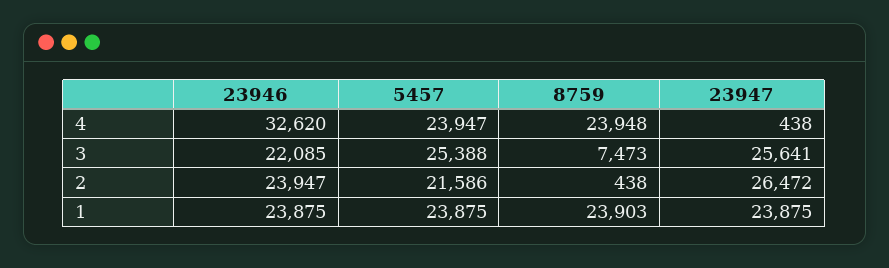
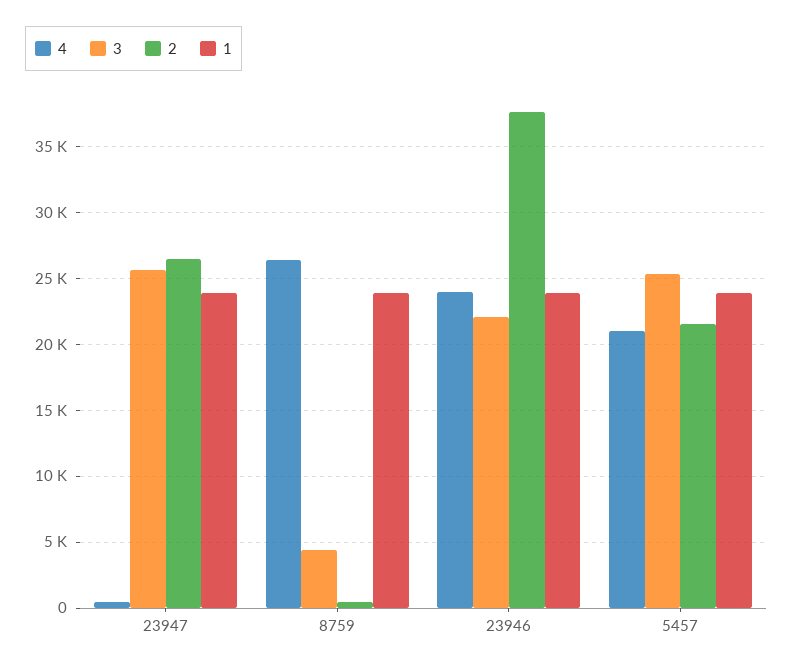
  {
    "4": {
-     "23946": 32620,
+     "23946": 24000,
-     "5457": 23947,
+     "5457": 21000,
-     "8759": 23948,
+     "8759": 26500,
      "23947": 438
    },
    "3": {
      "23946": 22085,
      "5457": 25388,
-     "8759": 7473,
+     "8759": 4500,
      "23947": 25641
    },
    "2": {
-     "23946": 23947,
+     "23946": 37500,
      "5457": 21586,
      "8759": 438,
      "23947": 26472
    },
    "1": {
      "23946": 23875,
      "5457": 23875,
      "8759": 23903,
      "23947": 23875
    }
  }

